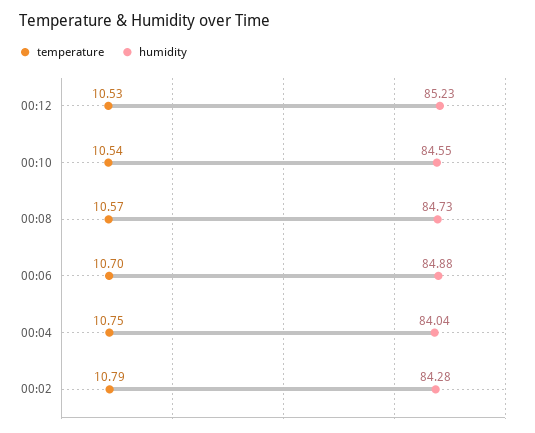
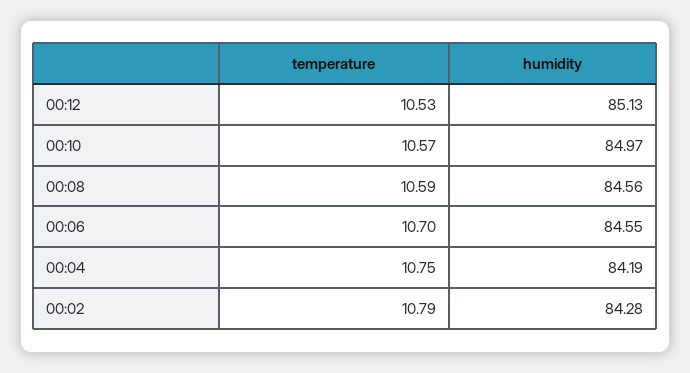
  {
    "temperature": {
      "00:12": 10.53,
-     "00:10": 10.54,
+     "00:10": 10.57,
-     "00:08": 10.57,
+     "00:08": 10.59,
      "00:06": 10.7,
      "00:04": 10.75,
      "00:02": 10.79
    },
    "humidity": {
-     "00:12": 85.23,
+     "00:12": 85.13,
-     "00:10": 84.55,
+     "00:10": 84.97,
-     "00:08": 84.73,
+     "00:08": 84.56,
-     "00:06": 84.88,
+     "00:06": 84.55,
-     "00:04": 84.04,
+     "00:04": 84.19,
      "00:02": 84.28
    }
  }

